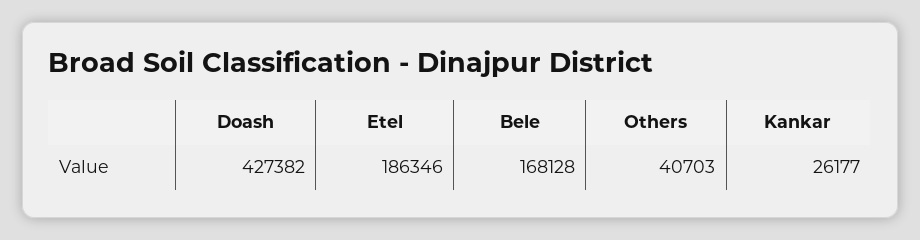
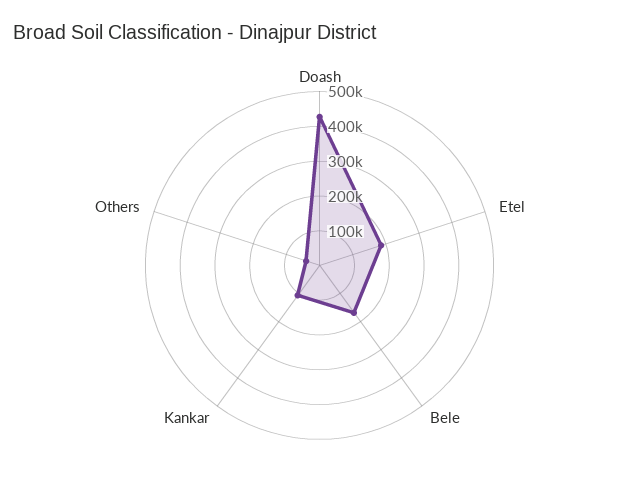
  {
    "Doash": 427382,
    "Etel": 186346,
    "Bele": 168128,
    "Others": 40703,
-   "Kankar": 26177
+   "Kankar": 100000
  }

